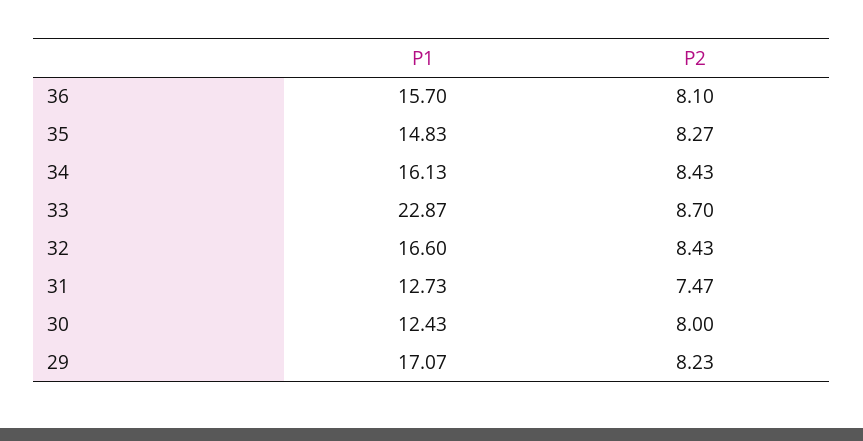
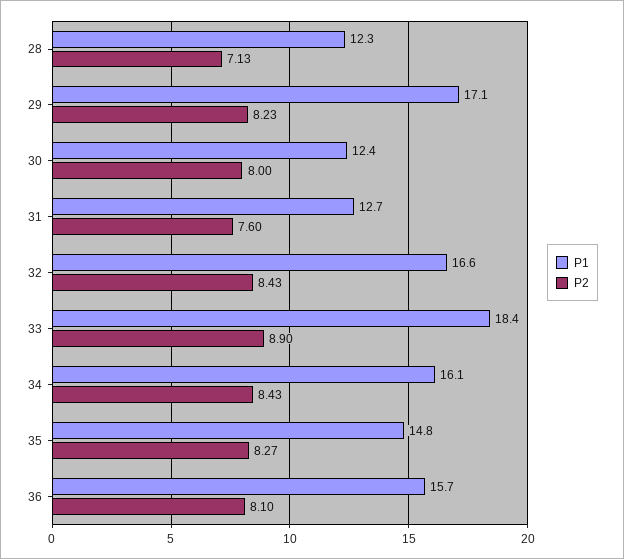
  {
    "P1": {
      "36": 15.7,
      "35": 14.83,
      "34": 16.13,
-     "33": 22.87,
+     "33": 18.4,
      "32": 16.6,
      "31": 12.73,
      "30": 12.43,
-     "29": 17.07
+     "29": 17.07,
+     "28": 12.3
    },
    "P2": {
      "36": 8.1,
      "35": 8.27,
      "34": 8.43,
-     "33": 8.7,
+     "33": 8.9,
      "32": 8.43,
-     "31": 7.47,
+     "31": 7.6,
      "30": 8,
-     "29": 8.23
+     "29": 8.23,
+     "28": 7.13
    }
  }

